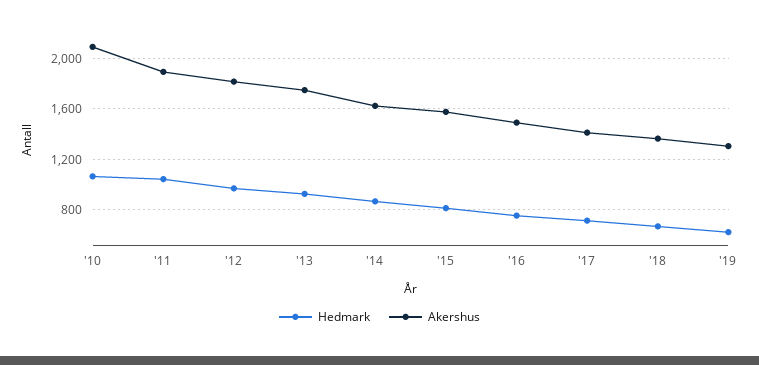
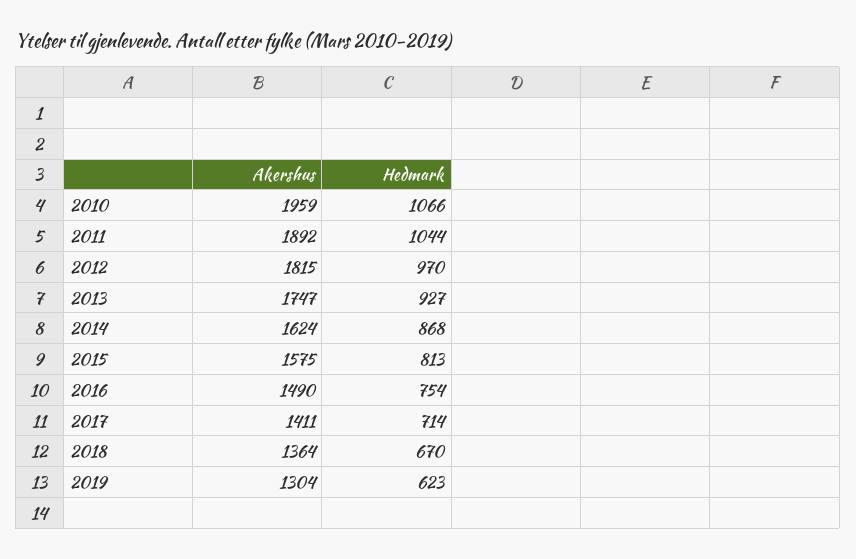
  {
    "Hedmark": {
      "'10": 1066,
      "'11": 1044,
      "'12": 970,
      "'13": 927,
      "'14": 868,
      "'15": 813,
      "'16": 754,
      "'17": 714,
      "'18": 670,
      "'19": 623
    },
    "Akershus": {
-     "'10": 2100,
+     "'10": 1959,
      "'11": 1892,
      "'12": 1815,
      "'13": 1747,
      "'14": 1624,
      "'15": 1575,
      "'16": 1490,
      "'17": 1411,
      "'18": 1364,
      "'19": 1304
    }
  }

